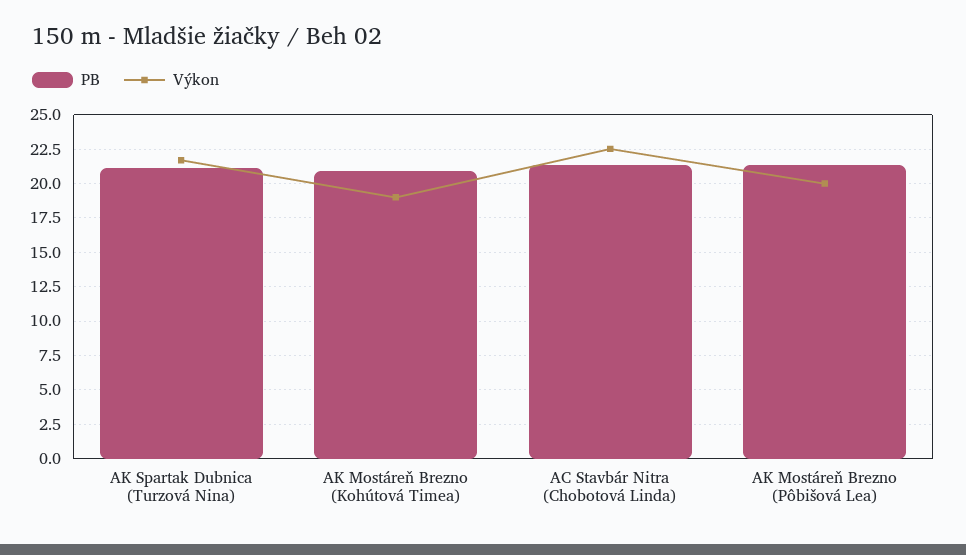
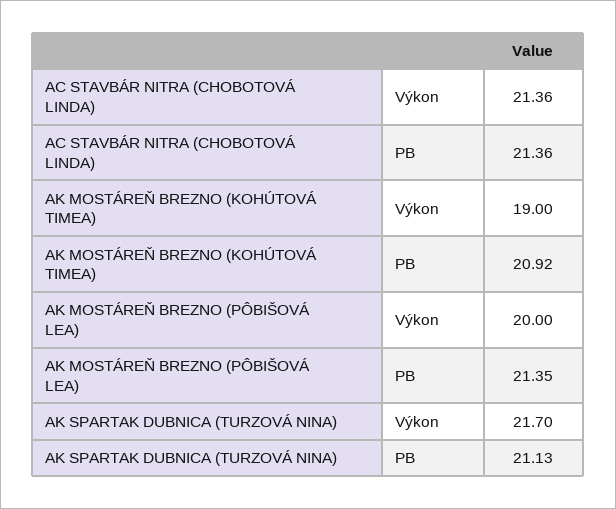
  {
    "PB": {
      "AK Spartak Dubnica (Turzová Nina)": 21.13,
      "AK Mostáreň Brezno (Kohútová Timea)": 20.92,
      "AC Stavbár Nitra (Chobotová Linda)": 21.36,
      "AK Mostáreň Brezno (Pôbišová Lea)": 21.35
    },
    "Výkon": {
      "AK Spartak Dubnica (Turzová Nina)": 21.7,
      "AK Mostáreň Brezno (Kohútová Timea)": 19,
-     "AC Stavbár Nitra (Chobotová Linda)": 22.5,
+     "AC Stavbár Nitra (Chobotová Linda)": 21.36,
      "AK Mostáreň Brezno (Pôbišová Lea)": 20
    }
  }

